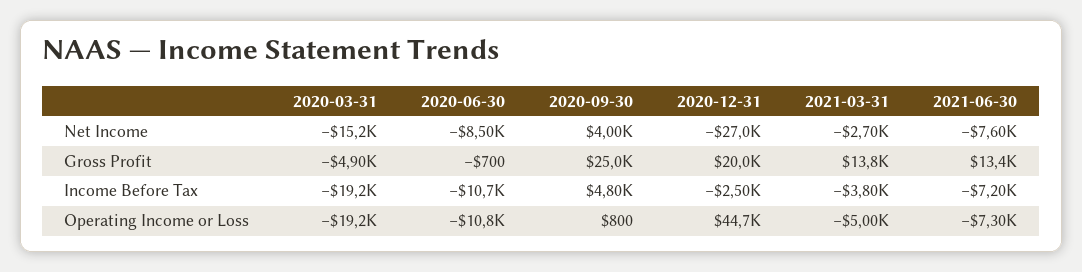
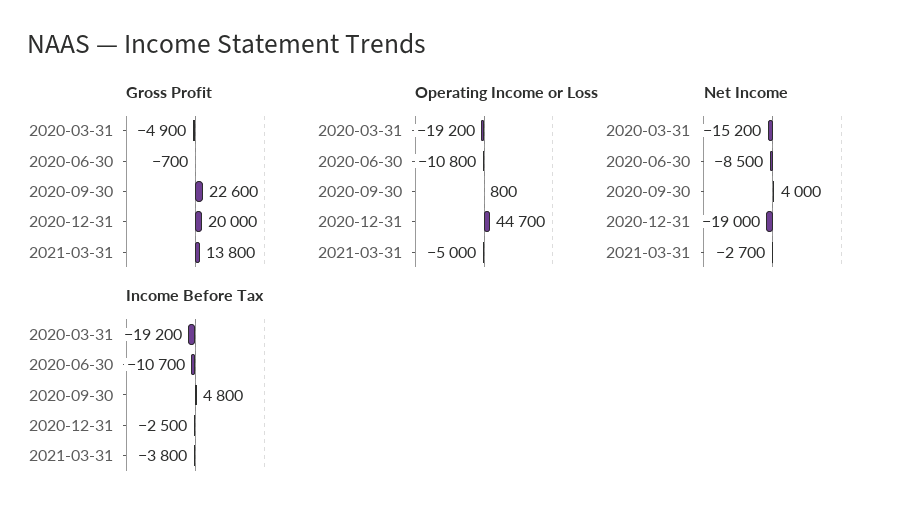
  {
    "Net Income": {
      "2020-03-31": -15200,
      "2020-06-30": -8500,
      "2020-09-30": 4000,
-     "2020-12-31": -27000,
+     "2020-12-31": -19000,
-     "2021-03-31": -2700,
+     "2021-03-31": -2700
-     "2021-06-30": -7600
    },
    "Gross Profit": {
      "2020-03-31": -4900,
      "2020-06-30": -700,
-     "2020-09-30": 25000,
+     "2020-09-30": 22600,
      "2020-12-31": 20000,
-     "2021-03-31": 13800,
+     "2021-03-31": 13800
-     "2021-06-30": 13400
    },
    "Income Before Tax": {
      "2020-03-31": -19200,
      "2020-06-30": -10700,
      "2020-09-30": 4800,
      "2020-12-31": -2500,
-     "2021-03-31": -3800,
+     "2021-03-31": -3800
-     "2021-06-30": -7200
    },
    "Operating Income or Loss": {
      "2020-03-31": -19200,
      "2020-06-30": -10800,
      "2020-09-30": 800,
      "2020-12-31": 44700,
-     "2021-03-31": -5000,
+     "2021-03-31": -5000
-     "2021-06-30": -7300
    }
  }

